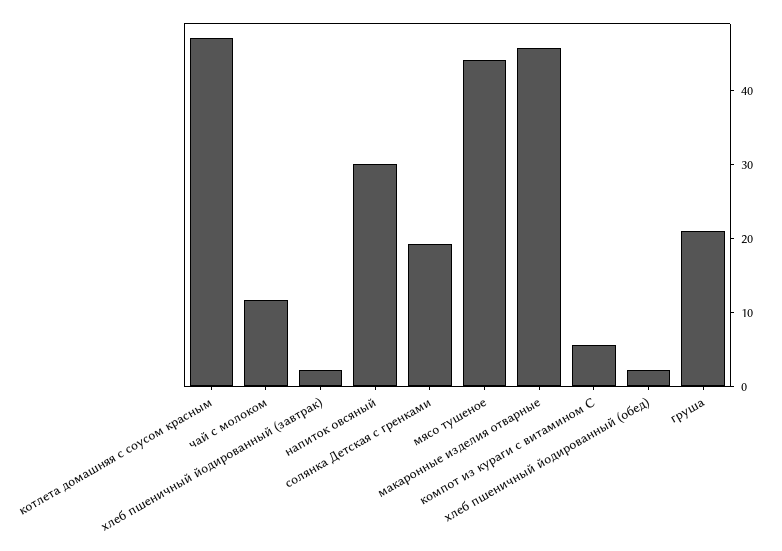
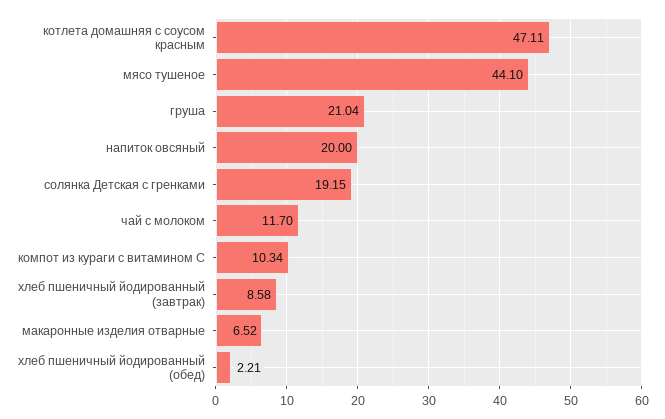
  {
    "котлета домашняя с соусом красным": 47.11,
    "чай с молоком": 11.7,
-   "хлеб пшеничный йодированный (завтрак)": 2,
+   "хлеб пшеничный йодированный (завтрак)": 8.58,
-   "напиток овсяный": 30,
+   "напиток овсяный": 20,
    "солянка Детская с гренками": 19.15,
    "мясо тушеное": 44.1,
-   "макаронные изделия отварные": 46,
+   "макаронные изделия отварные": 6.52,
-   "компот из кураги с витамином С": 6,
+   "компот из кураги с витамином С": 10.34,
    "хлеб пшеничный йодированный (обед)": 2.21,
    "груша": 21.04
  }

